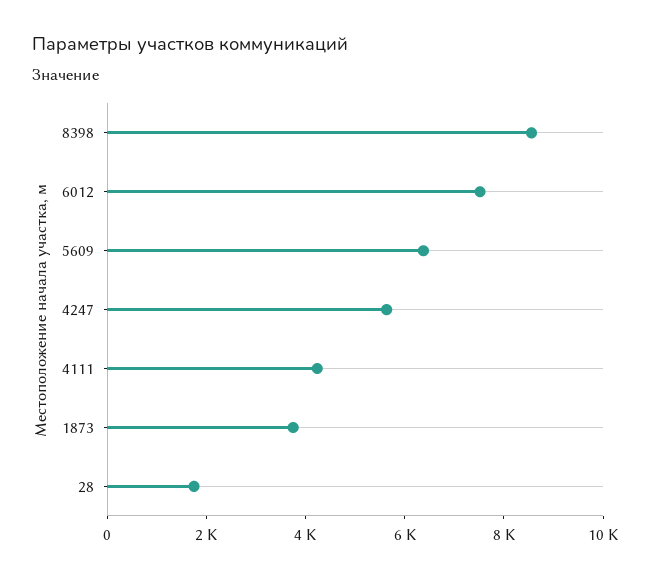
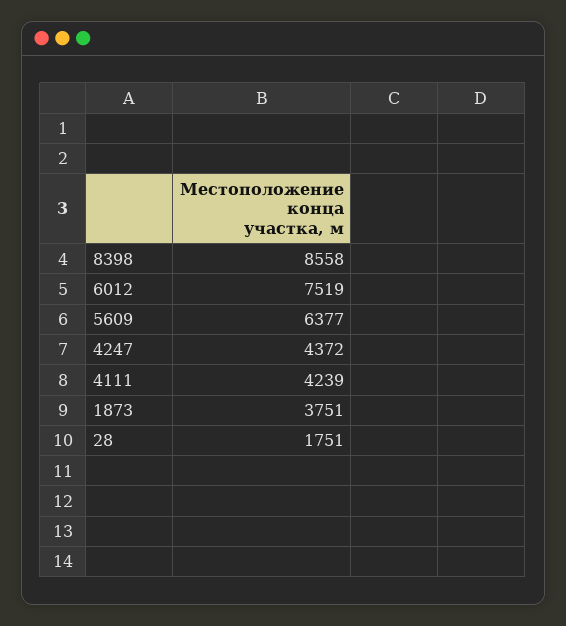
  {
    "8398": 8558,
    "6012": 7519,
    "5609": 6377,
-   "4247": 5500,
+   "4247": 4372,
    "4111": 4239,
    "1873": 3751,
    "28": 1751
  }

